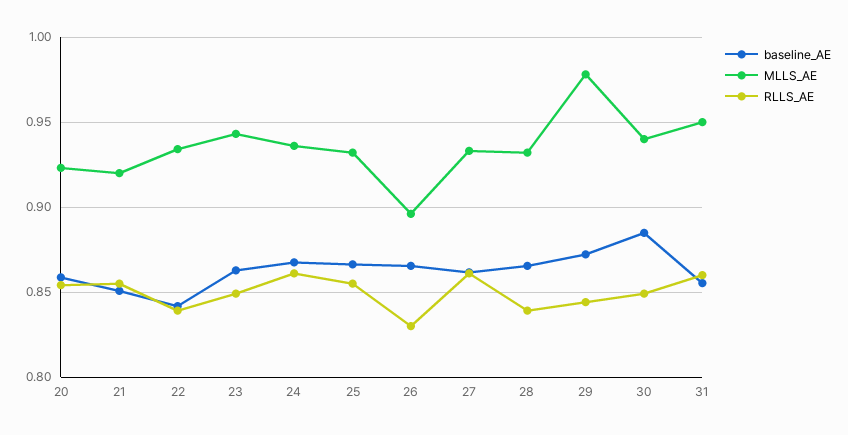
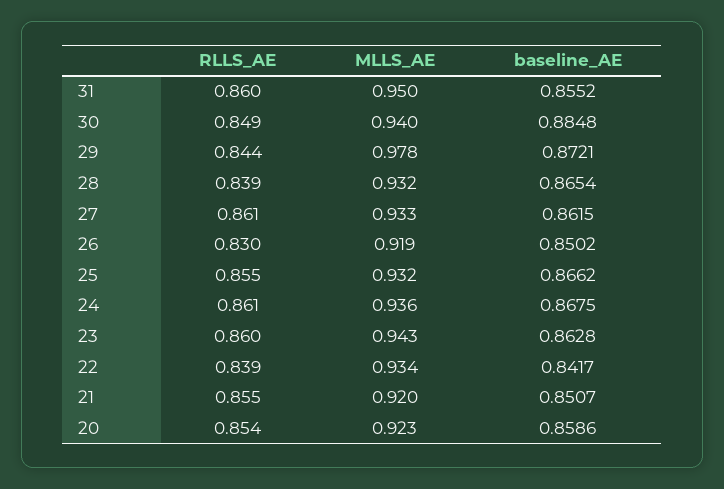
  {
    "baseline_AE": {
      "20": 0.8586,
      "21": 0.8507,
      "22": 0.8417,
      "23": 0.8628,
      "24": 0.8675,
      "25": 0.8662,
-     "26": 0.865,
+     "26": 0.8502,
      "27": 0.8615,
      "28": 0.8654,
      "29": 0.8721,
      "30": 0.8848,
      "31": 0.8552
    },
    "MLLS_AE": {
      "20": 0.923,
      "21": 0.92,
      "22": 0.934,
      "23": 0.943,
      "24": 0.936,
      "25": 0.932,
-     "26": 0.895,
+     "26": 0.919,
      "27": 0.933,
      "28": 0.932,
      "29": 0.978,
      "30": 0.94,
      "31": 0.95
    },
    "RLLS_AE": {
      "20": 0.854,
      "21": 0.855,
      "22": 0.839,
-     "23": 0.85,
+     "23": 0.86,
      "24": 0.861,
      "25": 0.855,
      "26": 0.83,
      "27": 0.861,
      "28": 0.839,
      "29": 0.844,
      "30": 0.849,
      "31": 0.86
    }
  }

